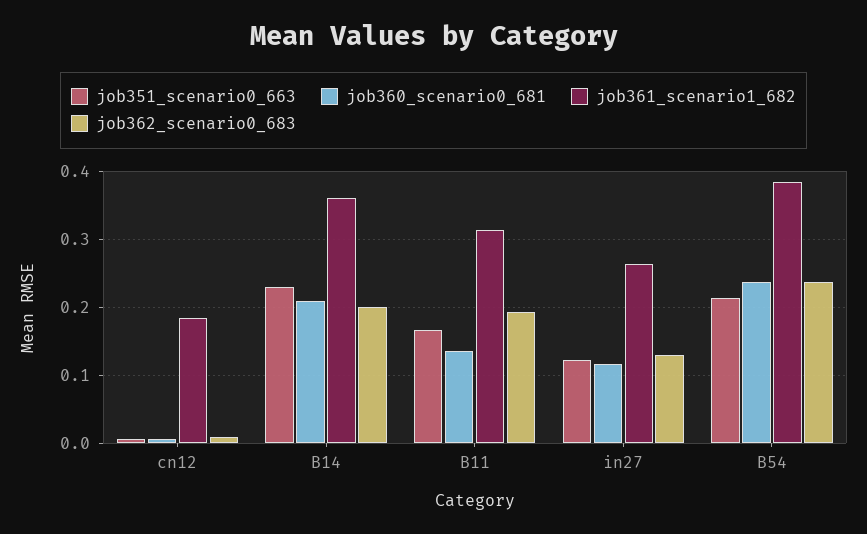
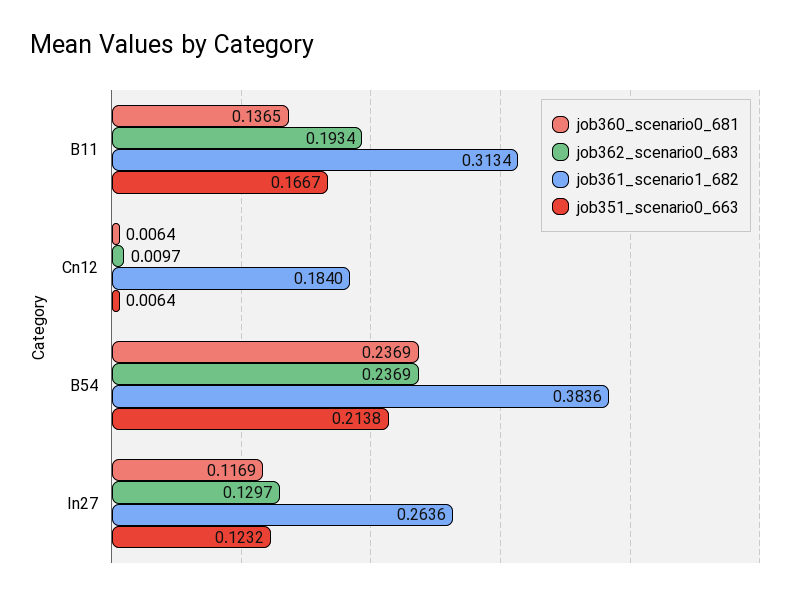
  {
    "job351_scenario0_663": {
      "cn12": 0.0064,
-     "B14": 0.23,
      "B11": 0.1667,
      "in27": 0.1232,
      "B54": 0.2138
    },
    "job360_scenario0_681": {
      "cn12": 0.0064,
-     "B14": 0.21,
      "B11": 0.1365,
      "in27": 0.1169,
      "B54": 0.2369
    },
    "job361_scenario1_682": {
      "cn12": 0.184,
-     "B14": 0.36,
      "B11": 0.3134,
      "in27": 0.2636,
      "B54": 0.3836
    },
    "job362_scenario0_683": {
      "cn12": 0.0097,
-     "B14": 0.2,
      "B11": 0.1934,
      "in27": 0.1297,
      "B54": 0.2369
    }
  }

